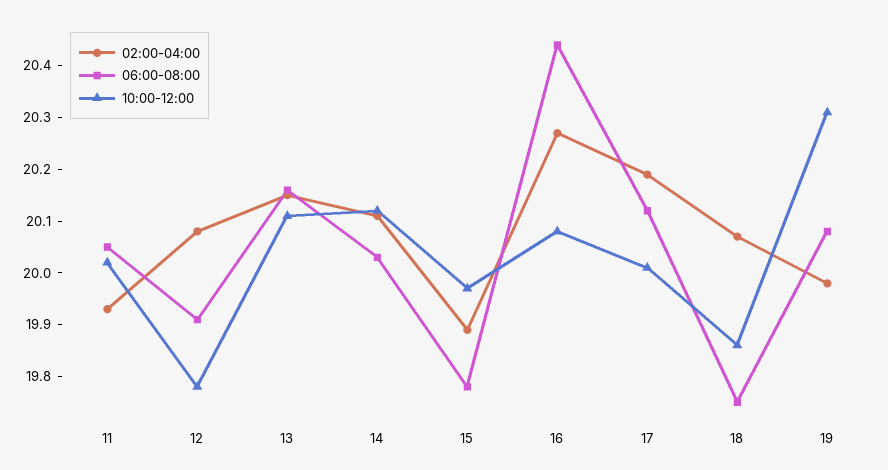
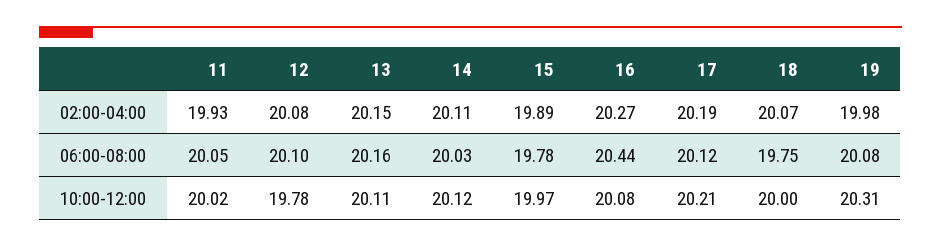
  {
    "02:00-04:00": {
      "11": 19.93,
      "12": 20.08,
      "13": 20.15,
      "14": 20.11,
      "15": 19.89,
      "16": 20.27,
      "17": 20.19,
      "18": 20.07,
      "19": 19.98
    },
    "06:00-08:00": {
      "11": 20.05,
-     "12": 19.9,
+     "12": 20.1,
      "13": 20.16,
      "14": 20.03,
      "15": 19.78,
      "16": 20.44,
      "17": 20.12,
      "18": 19.75,
      "19": 20.08
    },
    "10:00-12:00": {
      "11": 20.02,
      "12": 19.78,
      "13": 20.11,
      "14": 20.12,
      "15": 19.97,
      "16": 20.08,
-     "17": 20,
+     "17": 20.21,
-     "18": 19.85,
+     "18": 20,
      "19": 20.31
    }
  }

